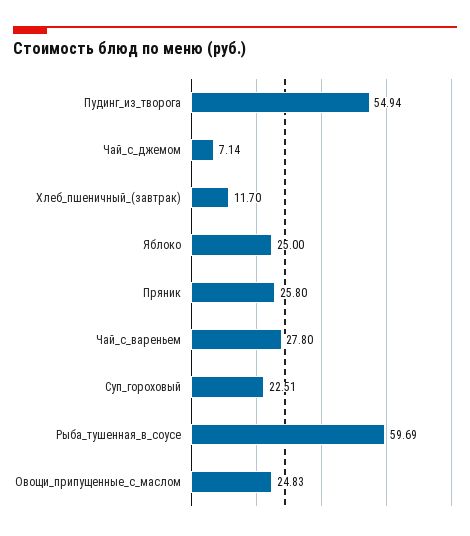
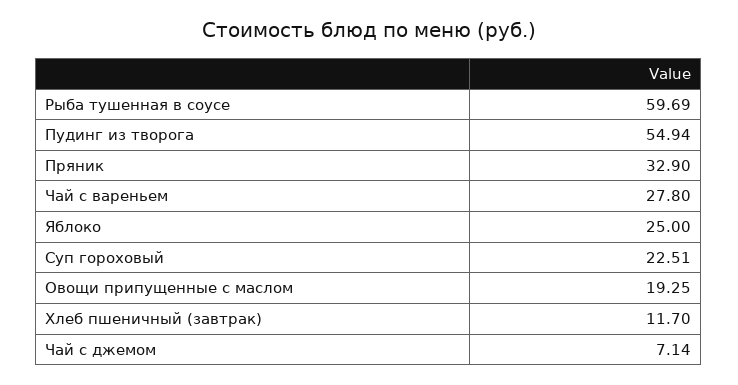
  {
    "Пудинг_из_творога": 54.94,
    "Чай_с_джемом": 7.14,
    "Хлеб_пшеничный_(завтрак)": 11.7,
    "Яблоко": 25,
-   "Пряник": 25.8,
+   "Пряник": 32.9,
    "Чай_с_вареньем": 27.8,
    "Суп_гороховый": 22.51,
    "Рыба_тушенная_в_соусе": 59.69,
-   "Овощи_припущенные_с_маслом": 24.83
+   "Овощи_припущенные_с_маслом": 19.25
  }

